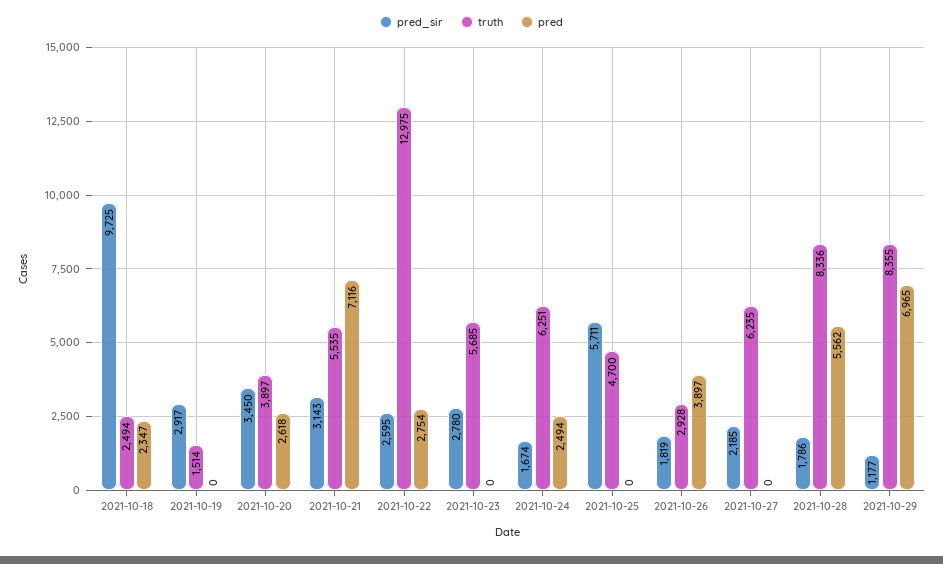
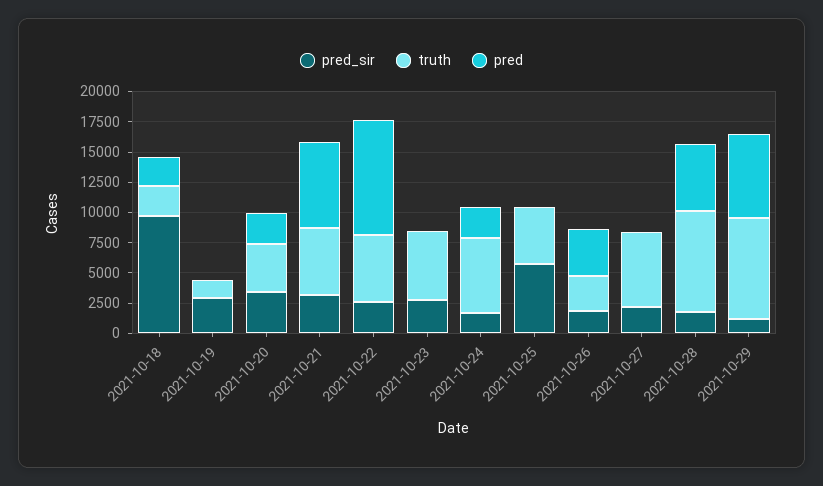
  {
    "pred_sir": {
      "2021-10-18": 9725,
      "2021-10-19": 2917,
      "2021-10-20": 3450,
      "2021-10-21": 3143,
      "2021-10-22": 2595,
      "2021-10-23": 2780,
      "2021-10-24": 1674,
      "2021-10-25": 5711,
      "2021-10-26": 1819,
      "2021-10-27": 2185,
      "2021-10-28": 1786,
      "2021-10-29": 1177
    },
    "truth": {
      "2021-10-18": 2494,
      "2021-10-19": 1514,
      "2021-10-20": 3897,
      "2021-10-21": 5535,
-     "2021-10-22": 12975,
+     "2021-10-22": 5000,
      "2021-10-23": 5685,
      "2021-10-24": 6251,
      "2021-10-25": 4700,
      "2021-10-26": 2928,
      "2021-10-27": 6235,
      "2021-10-28": 8336,
      "2021-10-29": 8355
    },
    "pred": {
      "2021-10-18": 2347,
      "2021-10-19": 0,
      "2021-10-20": 2618,
      "2021-10-21": 7116,
-     "2021-10-22": 2754,
+     "2021-10-22": 10000,
      "2021-10-23": 0,
      "2021-10-24": 2494,
      "2021-10-25": 0,
      "2021-10-26": 3897,
      "2021-10-27": 0,
      "2021-10-28": 5562,
      "2021-10-29": 6965
    }
  }

